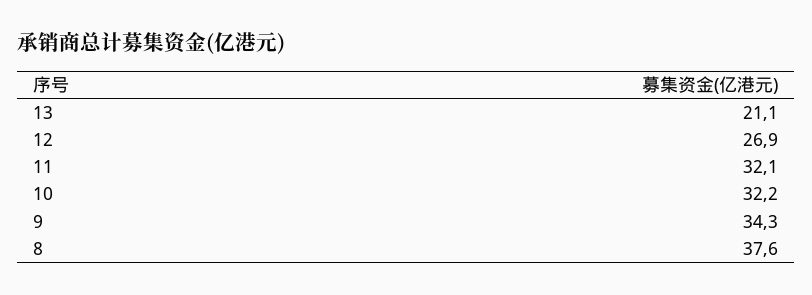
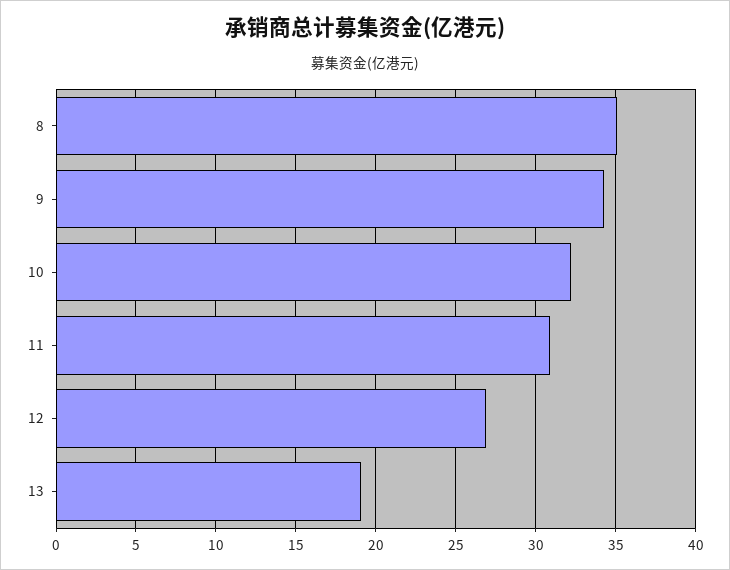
  {
-   "13": 21.1,
+   "13": 19,
    "12": 26.9,
-   "11": 32.1,
+   "11": 31,
    "10": 32.2,
    "9": 34.3,
-   "8": 37.6
+   "8": 35
  }

